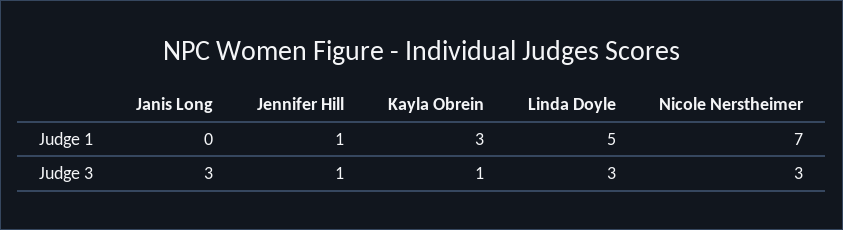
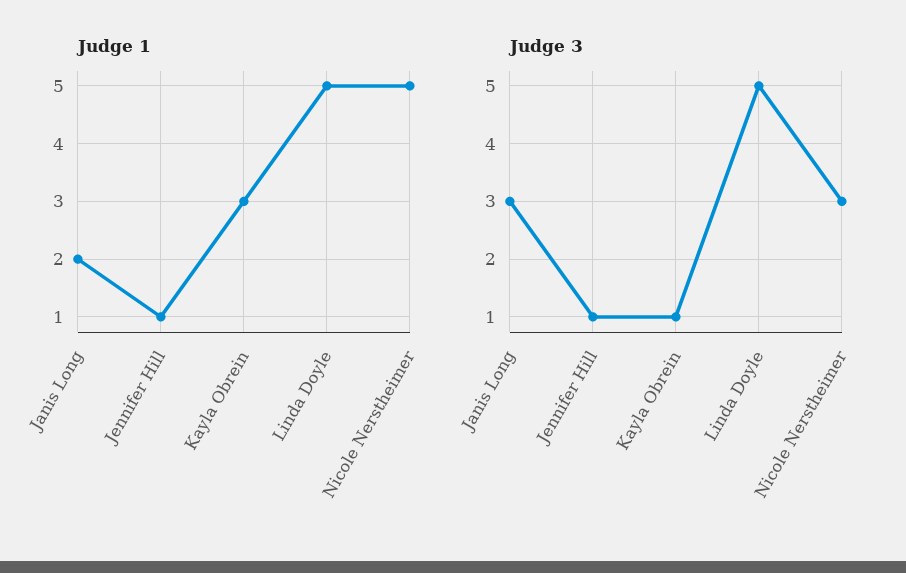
  {
    "Judge 1": {
-     "Janis Long": 0,
+     "Janis Long": 2,
      "Jennifer Hill": 1,
      "Kayla Obrein": 3,
      "Linda Doyle": 5,
-     "Nicole Nerstheimer": 7
+     "Nicole Nerstheimer": 5
    },
    "Judge 3": {
      "Janis Long": 3,
      "Jennifer Hill": 1,
      "Kayla Obrein": 1,
-     "Linda Doyle": 3,
+     "Linda Doyle": 5,
      "Nicole Nerstheimer": 3
    }
  }

